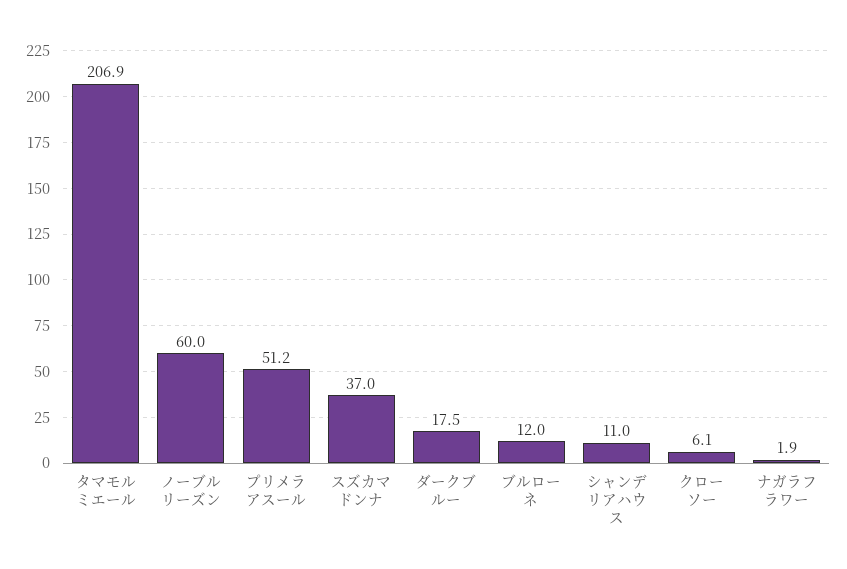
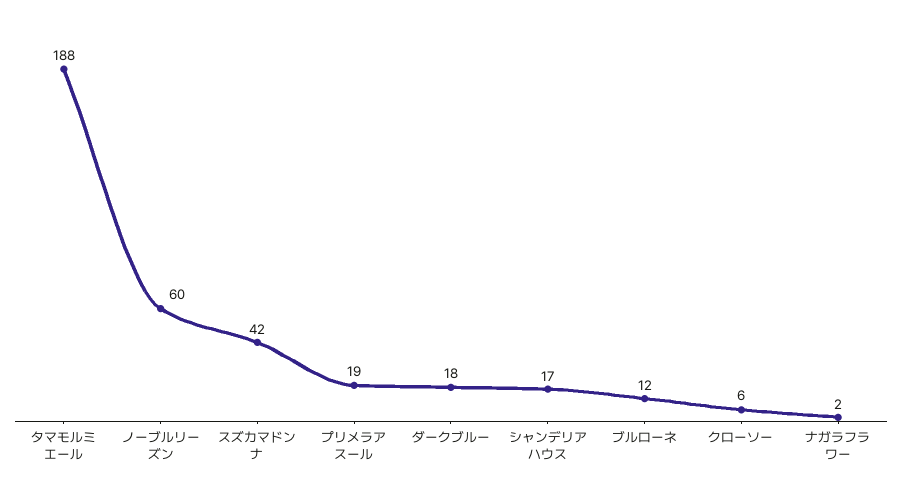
  {
-   "タマモルミエール": 206.9,
+   "タマモルミエール": 188,
    "ノーブルリーズン": 60,
-   "プリメラアスール": 51.2,
+   "プリメラアスール": 19,
-   "スズカマドンナ": 37,
+   "スズカマドンナ": 42,
    "ダークブルー": 17.5,
    "ブルローネ": 12,
-   "シャンデリアハウス": 11,
+   "シャンデリアハウス": 17,
    "クローソー": 6.1,
    "ナガラフラワー": 1.9
  }

